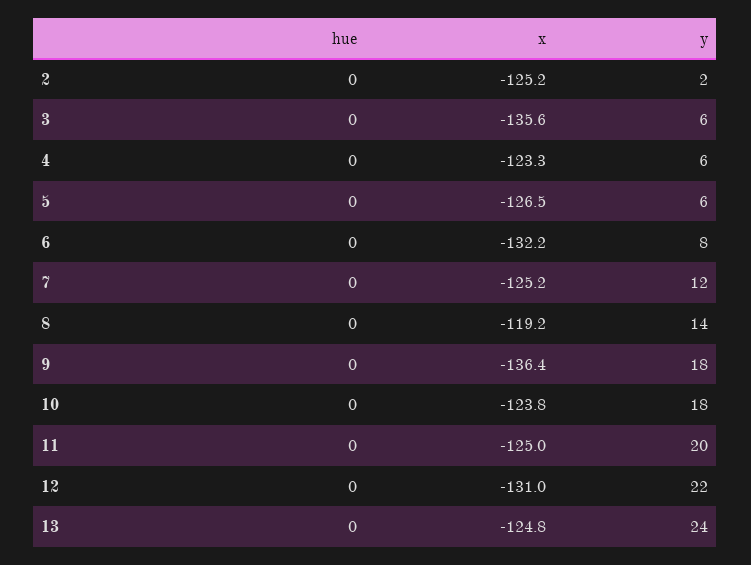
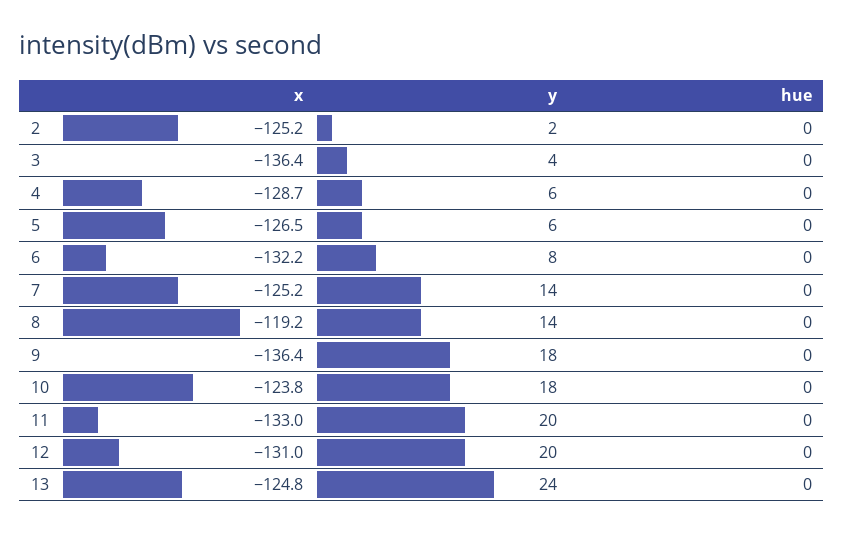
  {
    "hue": {
      "2": 0,
      "3": 0,
      "4": 0,
      "5": 0,
      "6": 0,
      "7": 0,
      "8": 0,
      "9": 0,
      "10": 0,
      "11": 0,
      "12": 0,
      "13": 0
    },
    "x": {
      "2": -125.2,
-     "3": -135.6,
+     "3": -136.4,
-     "4": -123.3,
+     "4": -128.7,
      "5": -126.5,
      "6": -132.2,
      "7": -125.2,
      "8": -119.2,
      "9": -136.4,
      "10": -123.8,
-     "11": -125,
+     "11": -133,
      "12": -131,
      "13": -124.8
    },
    "y": {
      "2": 2,
-     "3": 6,
+     "3": 4,
      "4": 6,
      "5": 6,
      "6": 8,
-     "7": 12,
+     "7": 14,
      "8": 14,
      "9": 18,
      "10": 18,
      "11": 20,
-     "12": 22,
+     "12": 20,
      "13": 24
    }
  }

